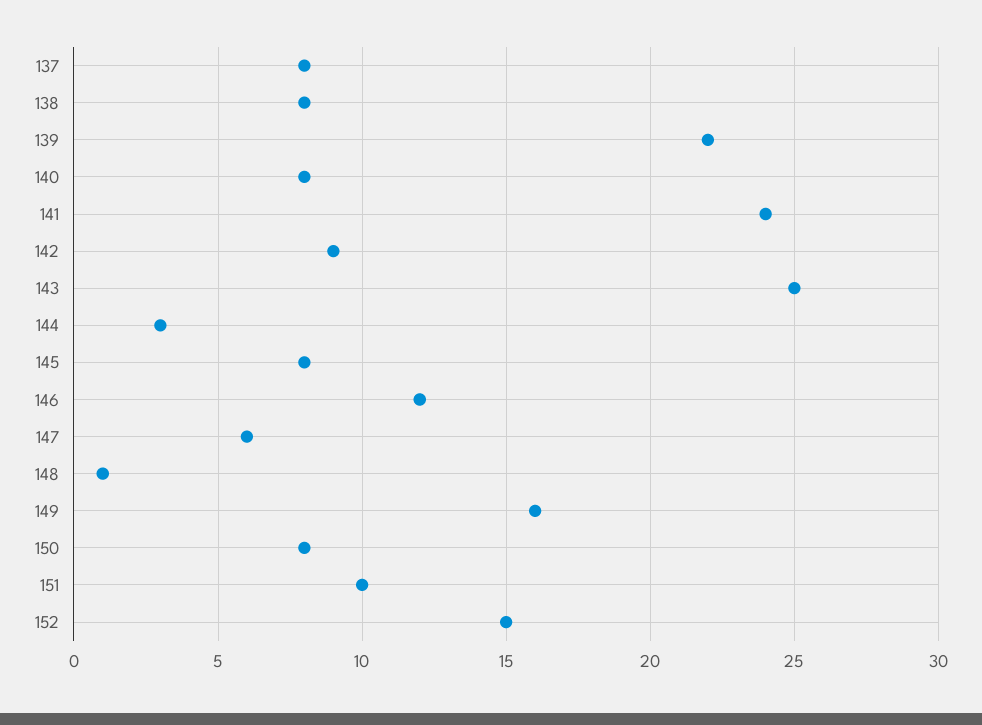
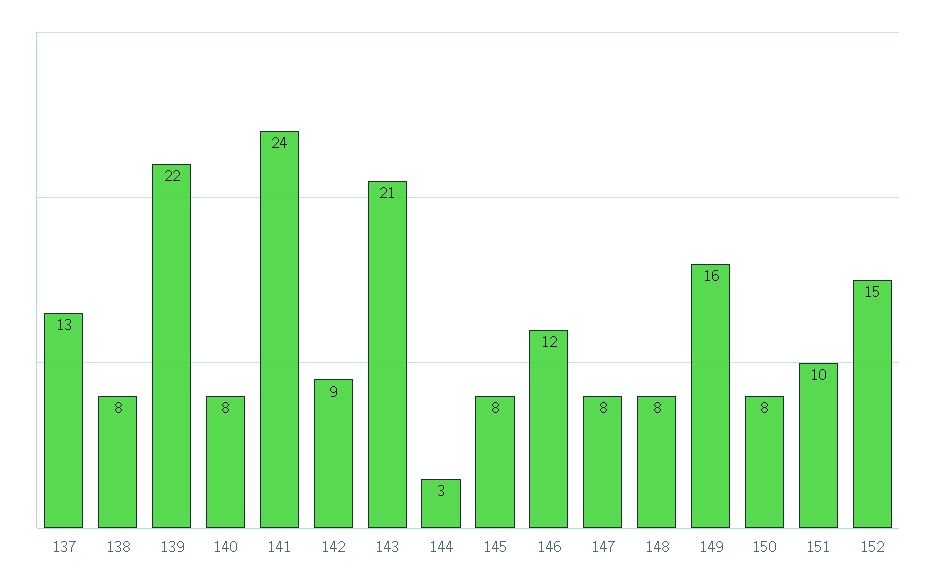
  {
-   "137": 8,
+   "137": 13,
    "138": 8,
    "139": 22,
    "140": 8,
    "141": 24,
    "142": 9,
-   "143": 25,
+   "143": 21,
    "144": 3,
    "145": 8,
    "146": 12,
-   "147": 6,
+   "147": 8,
-   "148": 1,
+   "148": 8,
    "149": 16,
    "150": 8,
    "151": 10,
    "152": 15
  }

